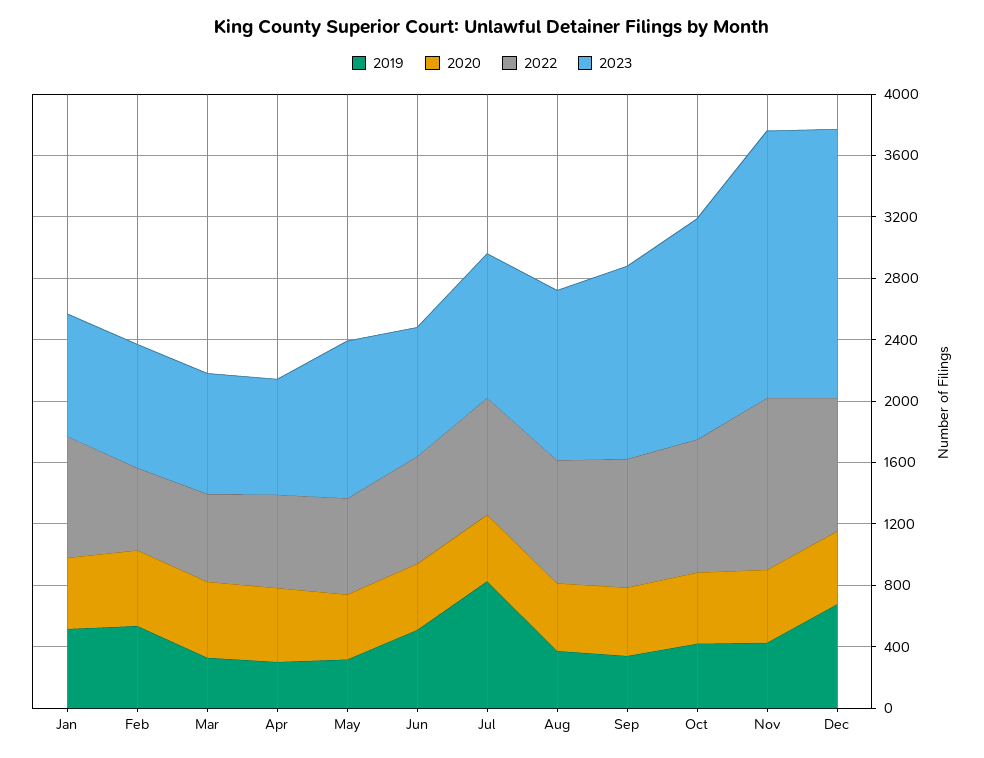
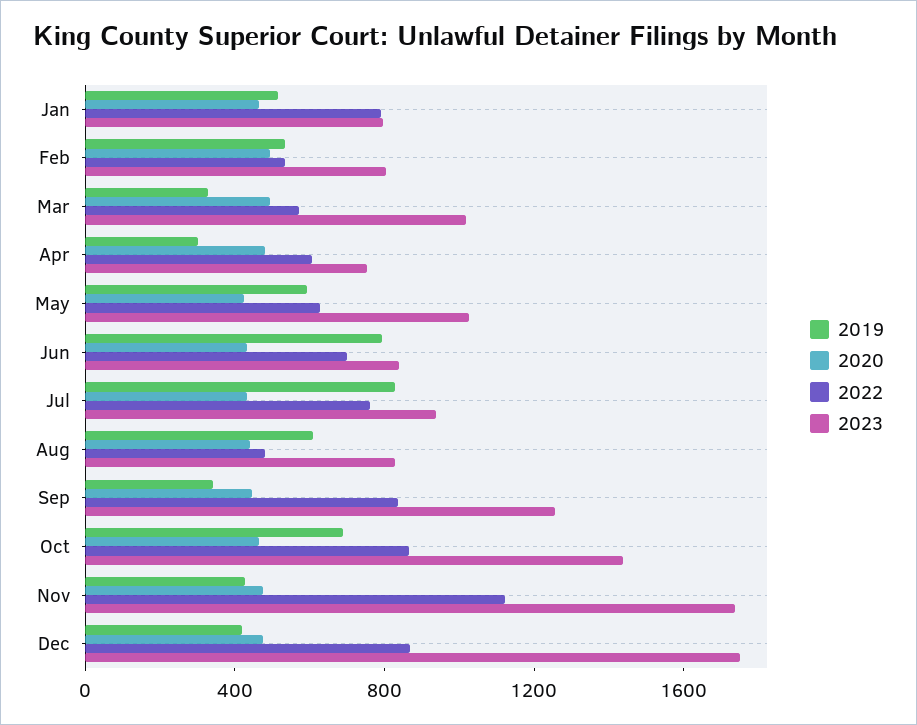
  {
    "2019": {
      "Jan": 500,
      "Feb": 500,
      "Mar": 300,
      "Apr": 300,
-     "May": 300,
+     "May": 600,
-     "Jun": 500,
+     "Jun": 800,
      "Jul": 800,
-     "Aug": 400,
+     "Aug": 600,
      "Sep": 300,
-     "Oct": 400,
+     "Oct": 700,
      "Nov": 400,
-     "Dec": 700
+     "Dec": 400
    },
    "2020": {
      "Jan": 500,
      "Feb": 500,
      "Mar": 500,
      "Apr": 500,
      "May": 400,
      "Jun": 400,
      "Jul": 400,
      "Aug": 400,
      "Sep": 400,
      "Oct": 500,
      "Nov": 500,
      "Dec": 500
    },
    "2022": {
      "Jan": 800,
      "Feb": 500,
      "Mar": 600,
      "Apr": 600,
      "May": 600,
      "Jun": 700,
      "Jul": 800,
-     "Aug": 800,
+     "Aug": 500,
      "Sep": 800,
      "Oct": 900,
      "Nov": 1100,
      "Dec": 900
    },
    "2023": {
      "Jan": 800,
      "Feb": 800,
-     "Mar": 800,
+     "Mar": 1000,
      "Apr": 800,
      "May": 1000,
      "Jun": 800,
      "Jul": 900,
-     "Aug": 1100,
+     "Aug": 800,
      "Sep": 1300,
      "Oct": 1400,
      "Nov": 1700,
      "Dec": 1800
    }
  }

